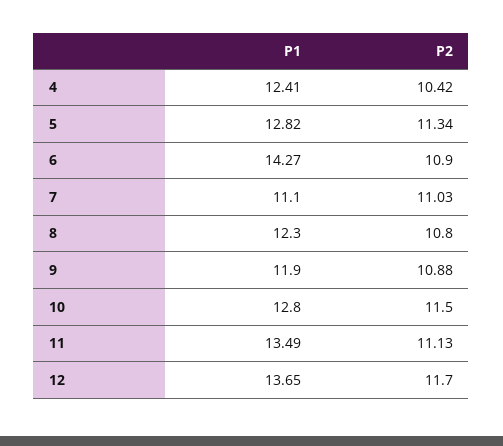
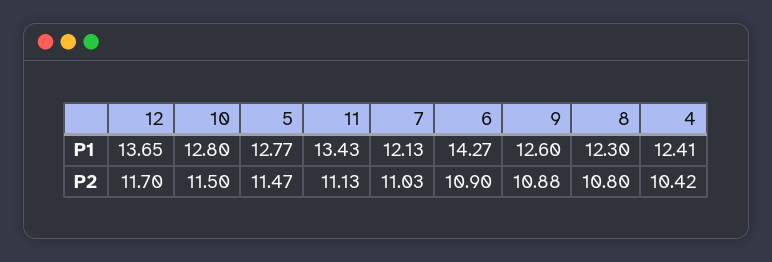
  {
    "P1": {
      "4": 12.41,
-     "5": 12.82,
+     "5": 12.77,
      "6": 14.27,
-     "7": 11.1,
+     "7": 12.13,
      "8": 12.3,
-     "9": 11.9,
+     "9": 12.6,
      "10": 12.8,
-     "11": 13.49,
+     "11": 13.43,
      "12": 13.65
    },
    "P2": {
      "4": 10.42,
-     "5": 11.34,
+     "5": 11.47,
      "6": 10.9,
      "7": 11.03,
      "8": 10.8,
      "9": 10.88,
      "10": 11.5,
      "11": 11.13,
      "12": 11.7
    }
  }

